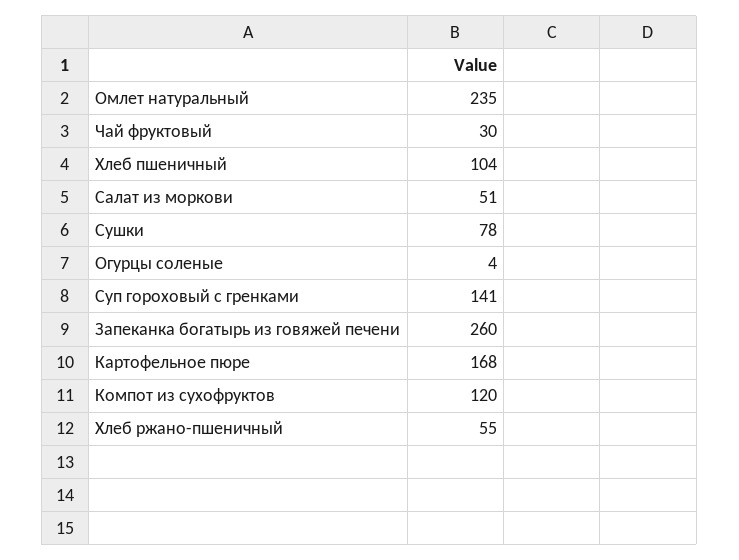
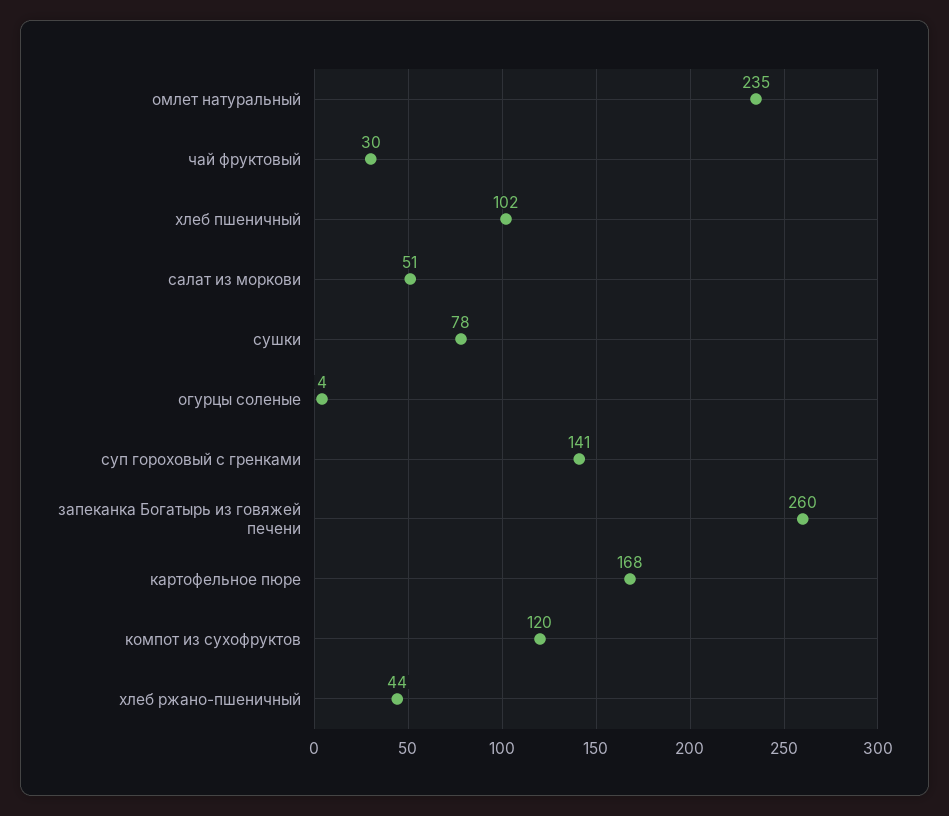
  {
    "Омлет натуральный": 235,
    "Чай фруктовый": 30,
-   "Хлеб пшеничный": 104,
+   "Хлеб пшеничный": 102,
    "Салат из моркови": 51,
    "Сушки": 78,
    "Огурцы соленые": 4,
    "Суп гороховый с гренками": 141,
    "Запеканка богатырь из говяжей печени": 260,
    "Картофельное пюре": 168,
    "Компот из сухофруктов": 120,
-   "Хлеб ржано-пшеничный": 55
+   "Хлеб ржано-пшеничный": 44
  }

